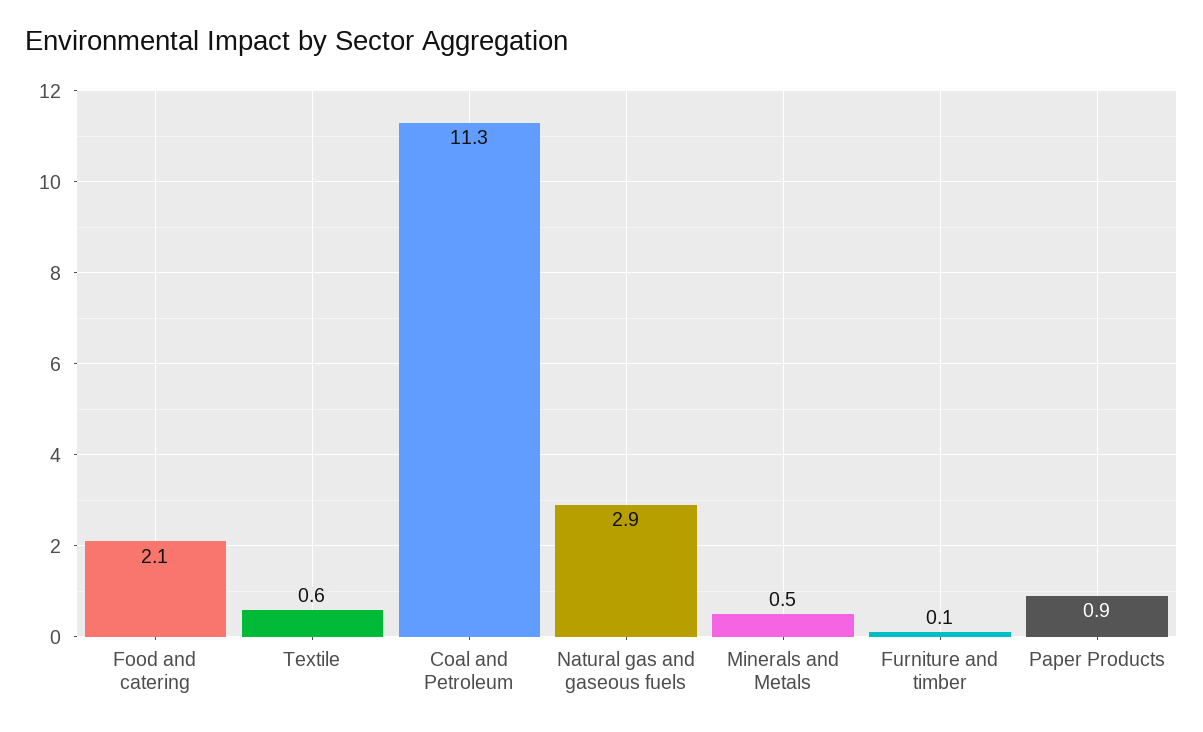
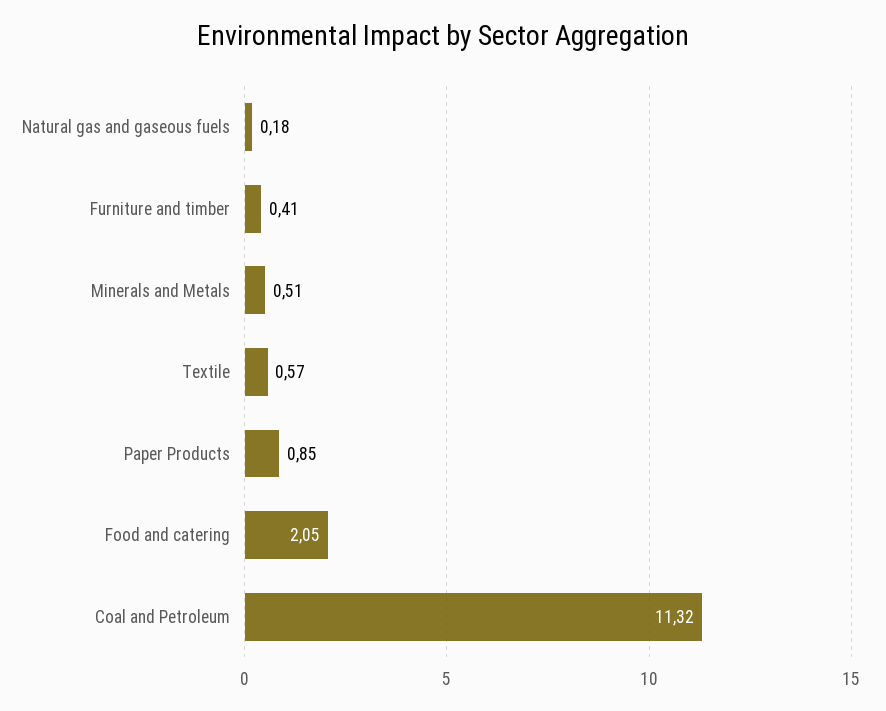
  {
    "Food and catering": 2.05,
    "Textile": 0.57,
    "Coal and Petroleum": 11.32,
-   "Natural gas and gaseous fuels": 2.9,
+   "Natural gas and gaseous fuels": 0.18,
    "Minerals and Metals": 0.51,
-   "Furniture and timber": 0.1,
+   "Furniture and timber": 0.41,
    "Paper Products": 0.85
  }

